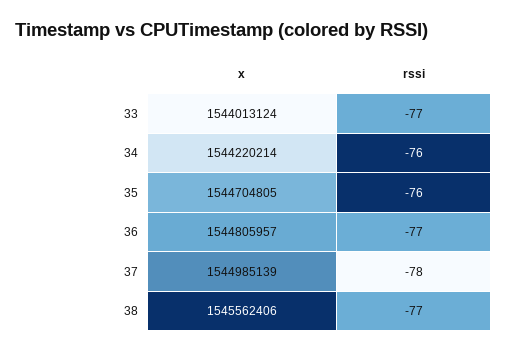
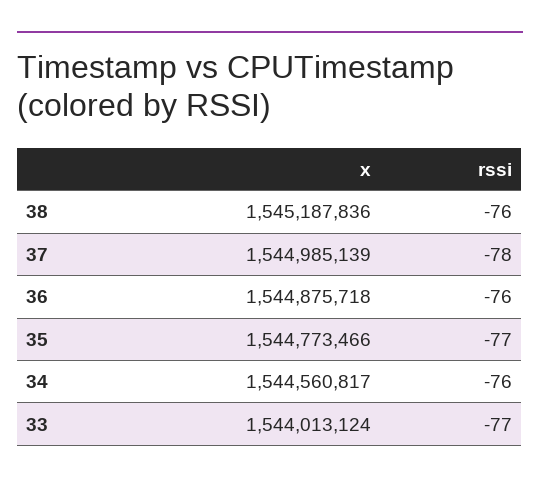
  {
    "x": {
      "33": 1544013124,
-     "34": 1544220214,
+     "34": 1544560817,
-     "35": 1544704805,
+     "35": 1544773466,
-     "36": 1544805957,
+     "36": 1544875718,
      "37": 1544985139,
-     "38": 1545562406
+     "38": 1545187836
    },
    "rssi": {
      "33": -77,
      "34": -76,
-     "35": -76,
+     "35": -77,
-     "36": -77,
+     "36": -76,
      "37": -78,
-     "38": -77
+     "38": -76
    }
  }

